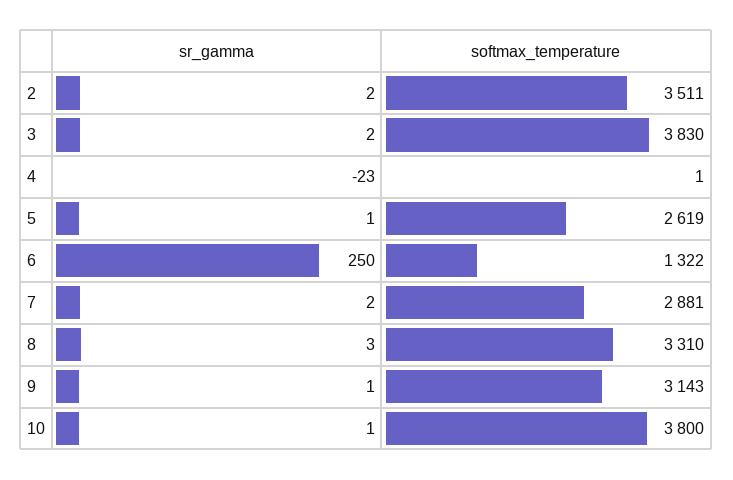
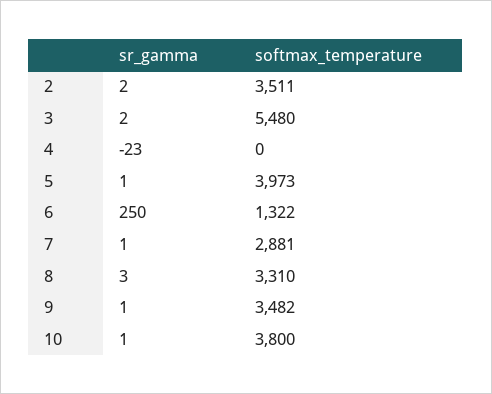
  {
    "sr_gamma": {
      "2": 2,
      "3": 2,
      "4": -23,
      "5": 1,
      "6": 250,
-     "7": 2,
+     "7": 1,
      "8": 3,
      "9": 1,
      "10": 1
    },
    "softmax_temperature": {
      "2": 3511,
-     "3": 3830,
+     "3": 5480,
-     "4": 1,
+     "4": 0,
-     "5": 2619,
+     "5": 3973,
      "6": 1322,
      "7": 2881,
      "8": 3310,
-     "9": 3143,
+     "9": 3482,
      "10": 3800
    }
  }

